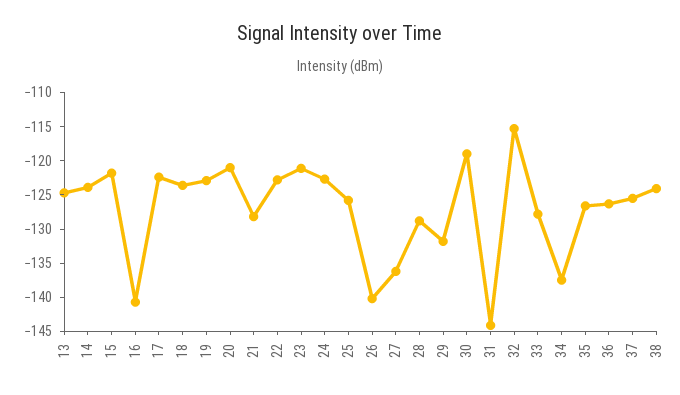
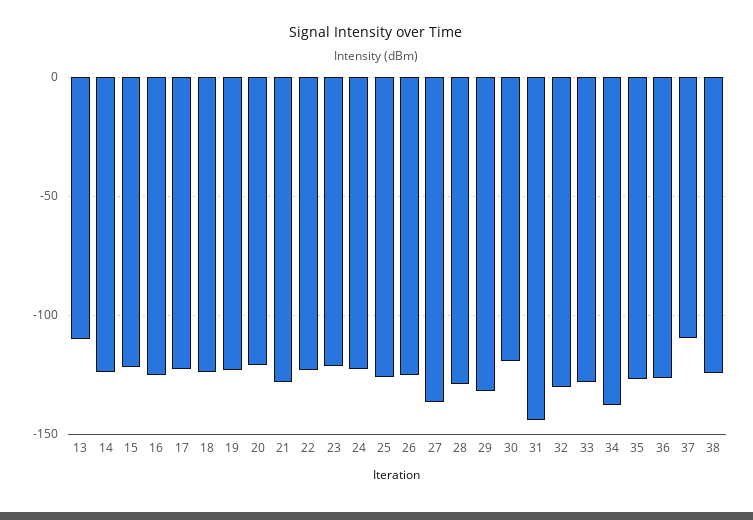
  {
-   "13": -125,
+   "13": -110,
    "14": -125,
    "15": -122.5,
-   "16": -140,
+   "16": -125,
    "17": -122.5,
    "18": -122.5,
    "19": -122.5,
    "20": -120,
    "21": -127.5,
    "22": -122.5,
    "23": -120,
    "24": -122.5,
    "25": -125,
-   "26": -140,
+   "26": -125,
    "27": -135,
    "28": -130,
    "29": -132.5,
    "30": -120,
    "31": -145,
-   "32": -115,
+   "32": -130,
    "33": -127.5,
    "34": -137.5,
    "35": -127.5,
    "36": -127.5,
-   "37": -125,
+   "37": -110,
    "38": -125
  }

